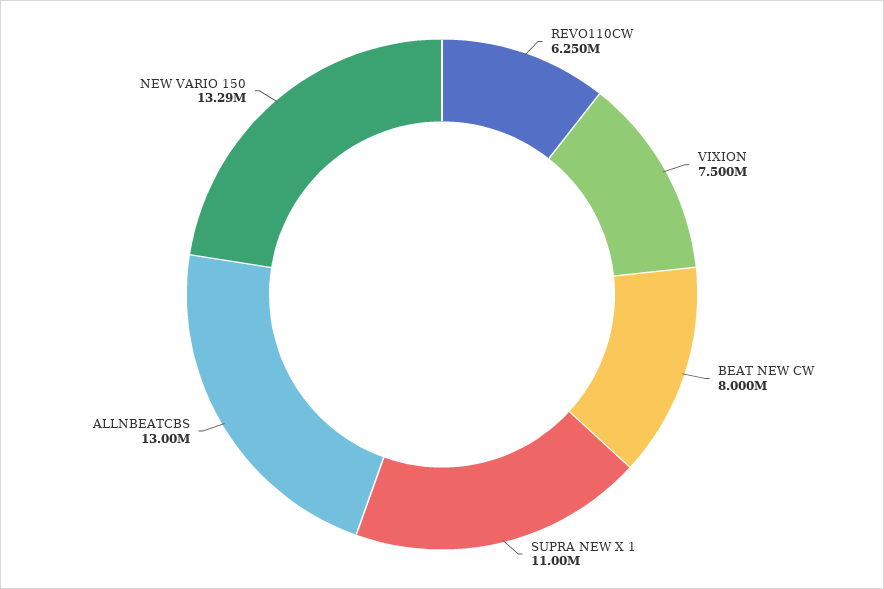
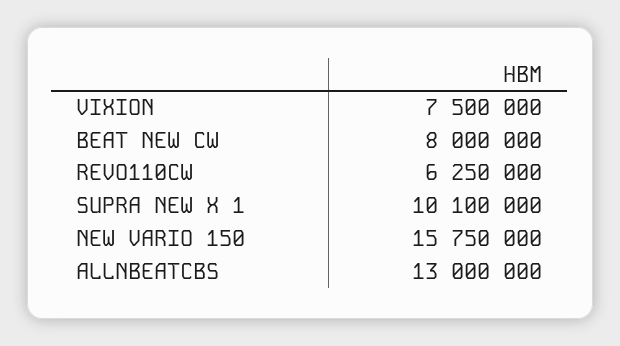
  {
    "REVO110CW": 6250000,
    "VIXION": 7500000,
    "BEAT NEW CW": 8000000,
-   "SUPRA NEW X 1": 11000000,
+   "SUPRA NEW X 1": 10100000,
    "ALLNBEATCBS": 13000000,
-   "NEW VARIO 150": 13290000
+   "NEW VARIO 150": 15750000
  }

